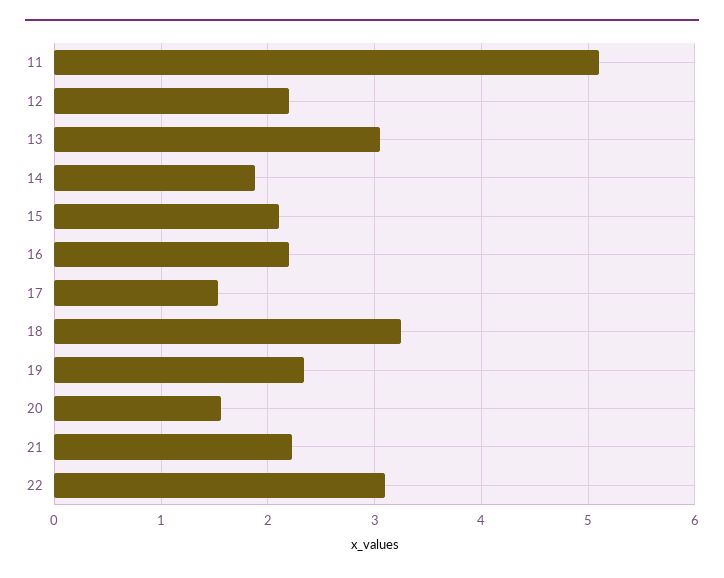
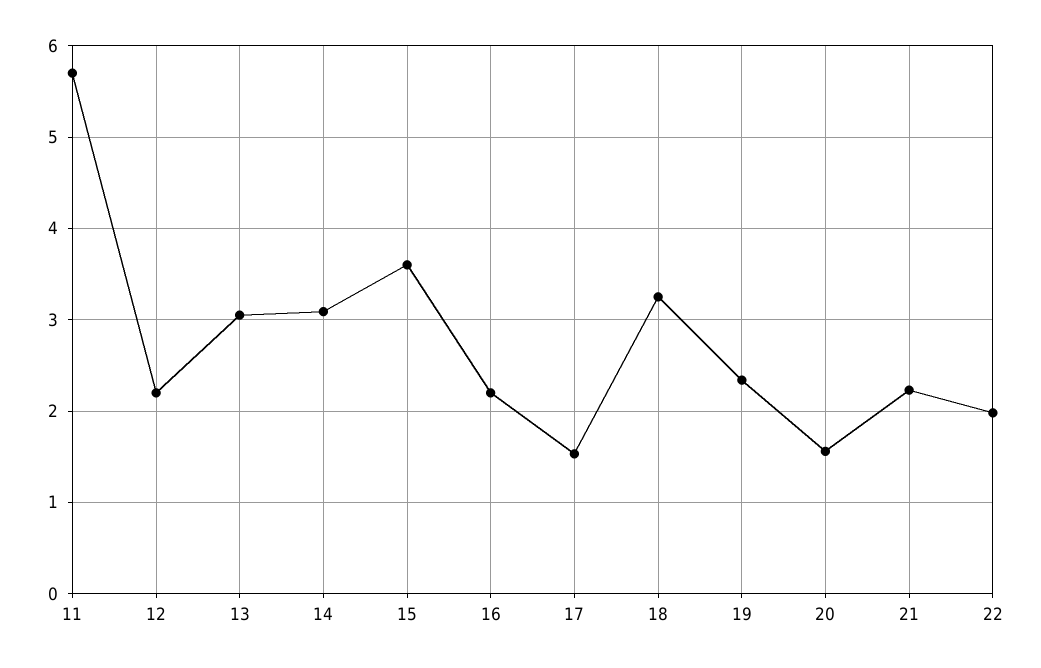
  {
-   "11": 5.1,
+   "11": 5.7,
    "12": 2.2,
    "13": 3.1,
-   "14": 1.9,
+   "14": 3.1,
-   "15": 2.1,
+   "15": 3.6,
    "16": 2.2,
    "17": 1.5,
    "18": 3.3,
    "19": 2.3,
    "20": 1.6,
    "21": 2.2,
-   "22": 3.1
+   "22": 2
  }

